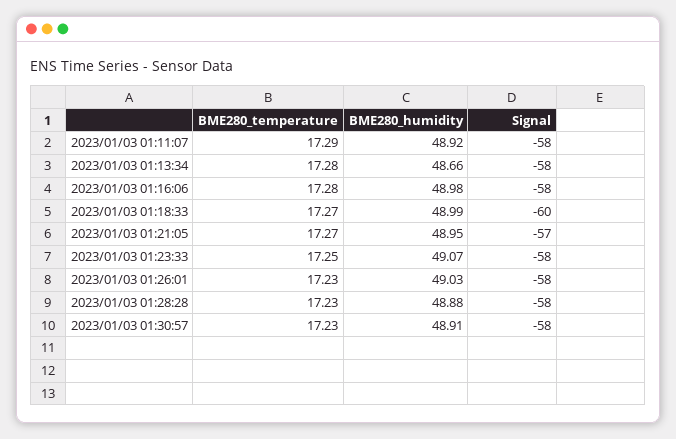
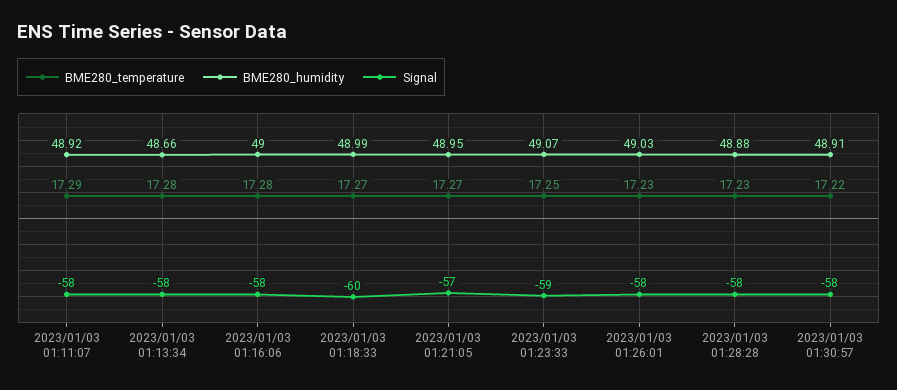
  {
    "BME280_temperature": {
      "2023/01/03 01:11:07": 17.29,
      "2023/01/03 01:13:34": 17.28,
      "2023/01/03 01:16:06": 17.28,
      "2023/01/03 01:18:33": 17.27,
      "2023/01/03 01:21:05": 17.27,
      "2023/01/03 01:23:33": 17.25,
      "2023/01/03 01:26:01": 17.23,
      "2023/01/03 01:28:28": 17.23,
-     "2023/01/03 01:30:57": 17.23
+     "2023/01/03 01:30:57": 17.22
    },
    "BME280_humidity": {
      "2023/01/03 01:11:07": 48.92,
      "2023/01/03 01:13:34": 48.66,
-     "2023/01/03 01:16:06": 48.98,
+     "2023/01/03 01:16:06": 49,
      "2023/01/03 01:18:33": 48.99,
      "2023/01/03 01:21:05": 48.95,
      "2023/01/03 01:23:33": 49.07,
      "2023/01/03 01:26:01": 49.03,
      "2023/01/03 01:28:28": 48.88,
      "2023/01/03 01:30:57": 48.91
    },
    "Signal": {
      "2023/01/03 01:11:07": -58,
      "2023/01/03 01:13:34": -58,
      "2023/01/03 01:16:06": -58,
      "2023/01/03 01:18:33": -60,
      "2023/01/03 01:21:05": -57,
-     "2023/01/03 01:23:33": -58,
+     "2023/01/03 01:23:33": -59,
      "2023/01/03 01:26:01": -58,
      "2023/01/03 01:28:28": -58,
      "2023/01/03 01:30:57": -58
    }
  }

